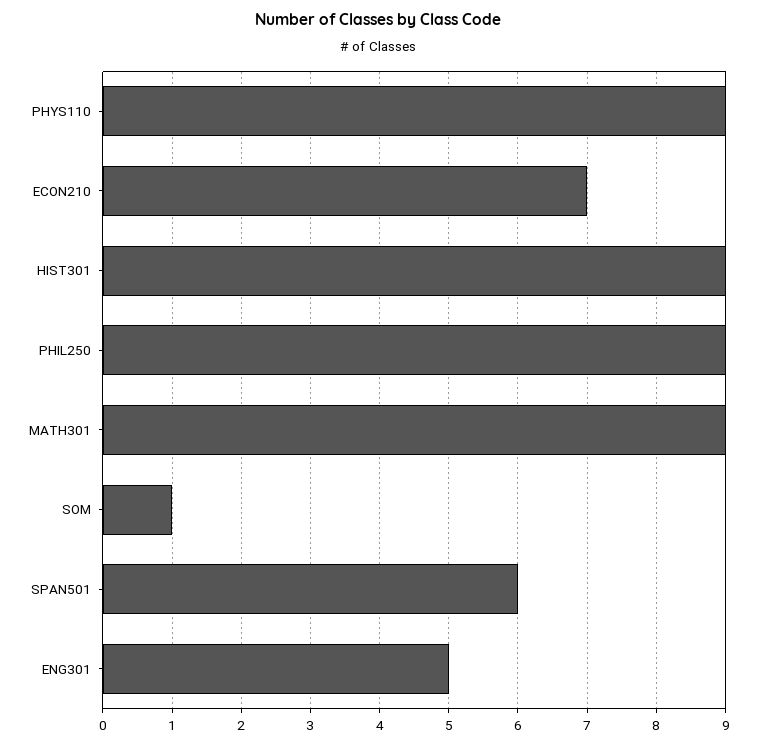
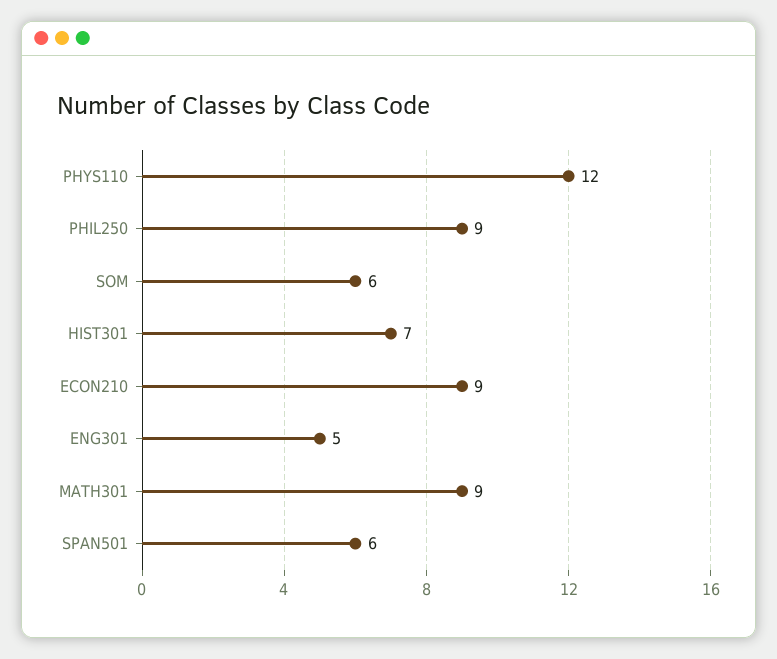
  {
-   "PHYS110": 9,
+   "PHYS110": 12,
-   "ECON210": 7,
+   "ECON210": 9,
-   "HIST301": 9,
+   "HIST301": 7,
    "PHIL250": 9,
    "MATH301": 9,
-   "SOM": 1,
+   "SOM": 6,
    "SPAN501": 6,
    "ENG301": 5
  }

